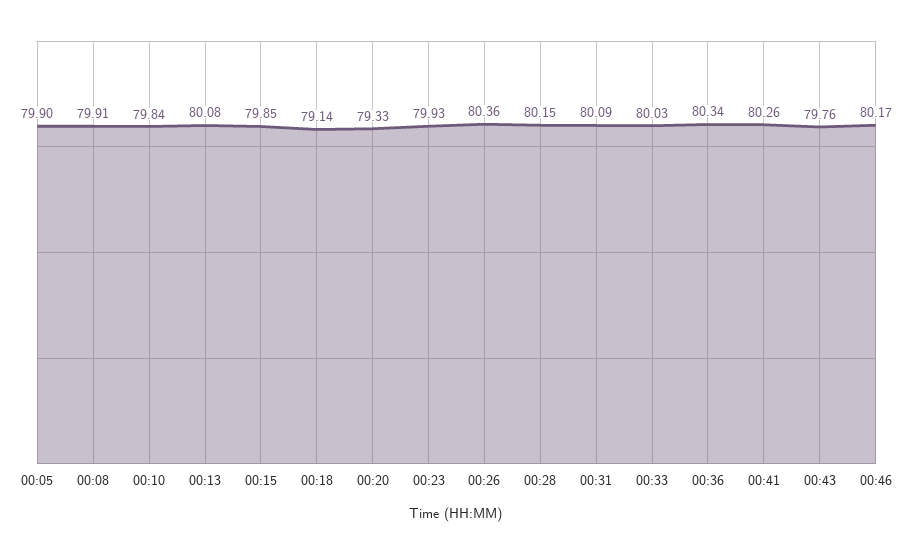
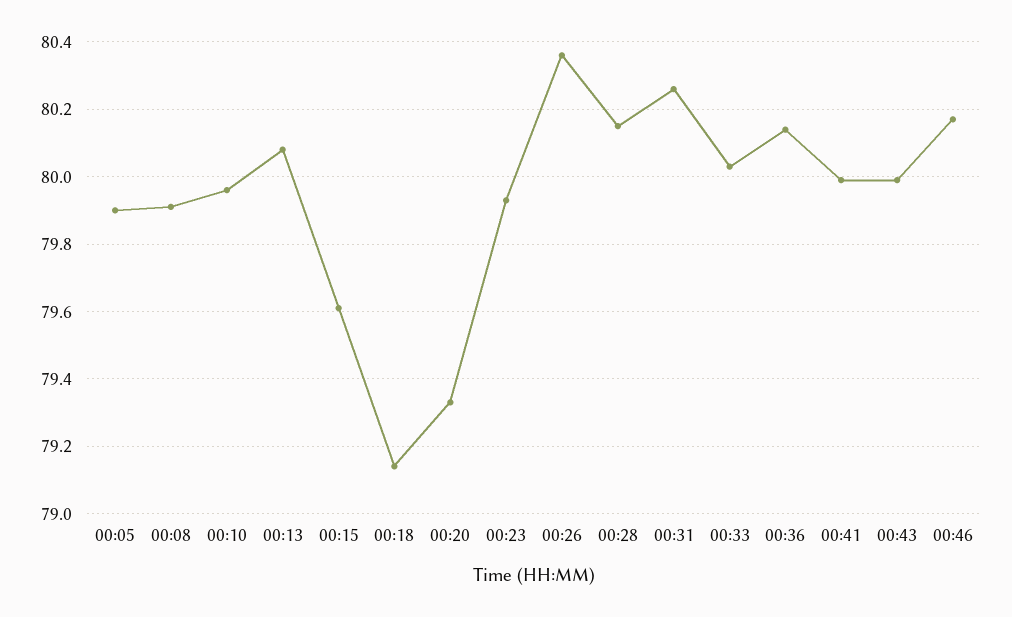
  {
    "00:05": 79.9,
    "00:08": 79.91,
-   "00:10": 79.84,
+   "00:10": 79.95,
    "00:13": 80.08,
-   "00:15": 79.85,
+   "00:15": 79.6,
    "00:18": 79.14,
    "00:20": 79.33,
    "00:23": 79.93,
    "00:26": 80.36,
    "00:28": 80.15,
-   "00:31": 80.09,
+   "00:31": 80.25,
    "00:33": 80.03,
-   "00:36": 80.34,
+   "00:36": 80.15,
-   "00:41": 80.26,
+   "00:41": 80,
-   "00:43": 79.76,
+   "00:43": 80,
    "00:46": 80.17
  }

